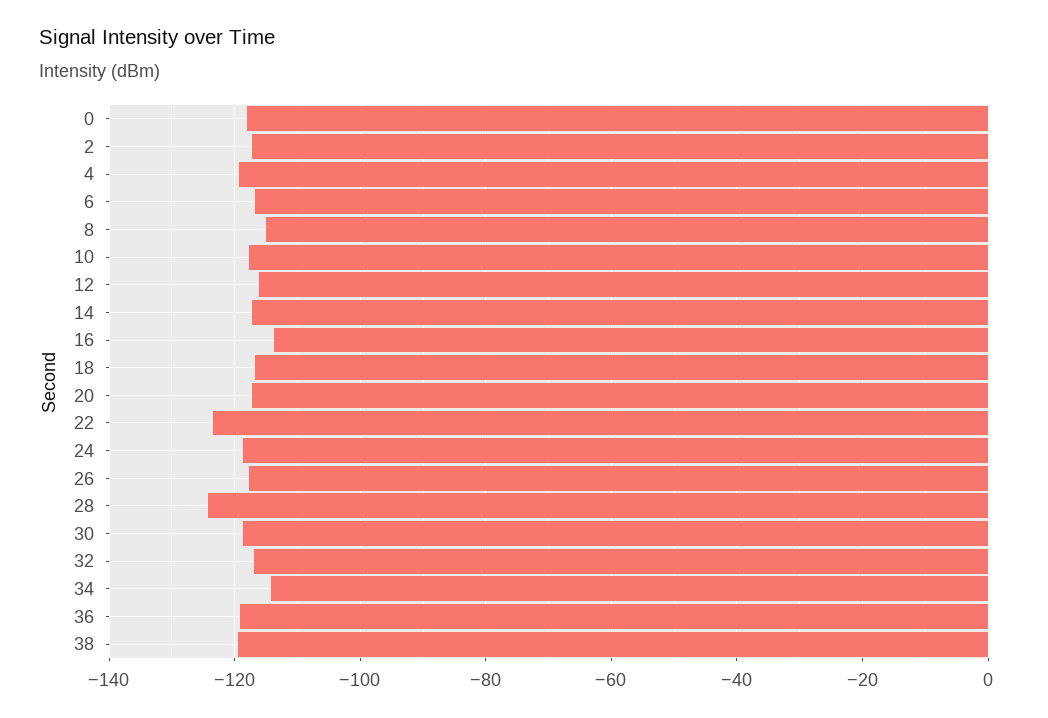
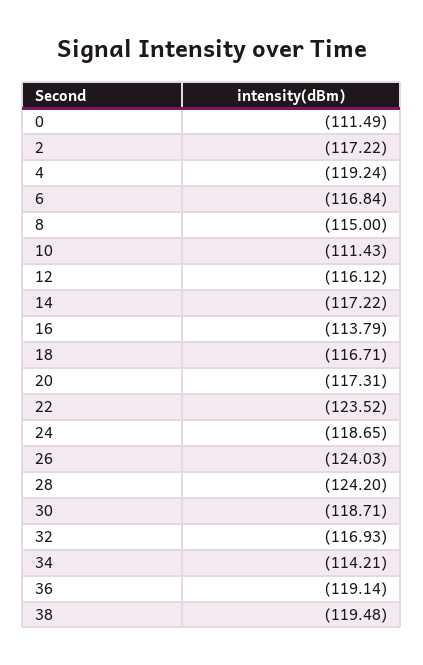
  {
-   "0": -118,
+   "0": -111.49,
    "2": -117.22,
    "4": -119.24,
    "6": -116.84,
    "8": -115,
-   "10": -118,
+   "10": -111.43,
    "12": -116.12,
    "14": -117.22,
    "16": -113.79,
    "18": -116.71,
    "20": -117.31,
    "22": -123.52,
    "24": -118.65,
-   "26": -118,
+   "26": -124.03,
    "28": -124.2,
    "30": -118.71,
    "32": -116.93,
    "34": -114.21,
    "36": -119.14,
    "38": -119.48
  }

